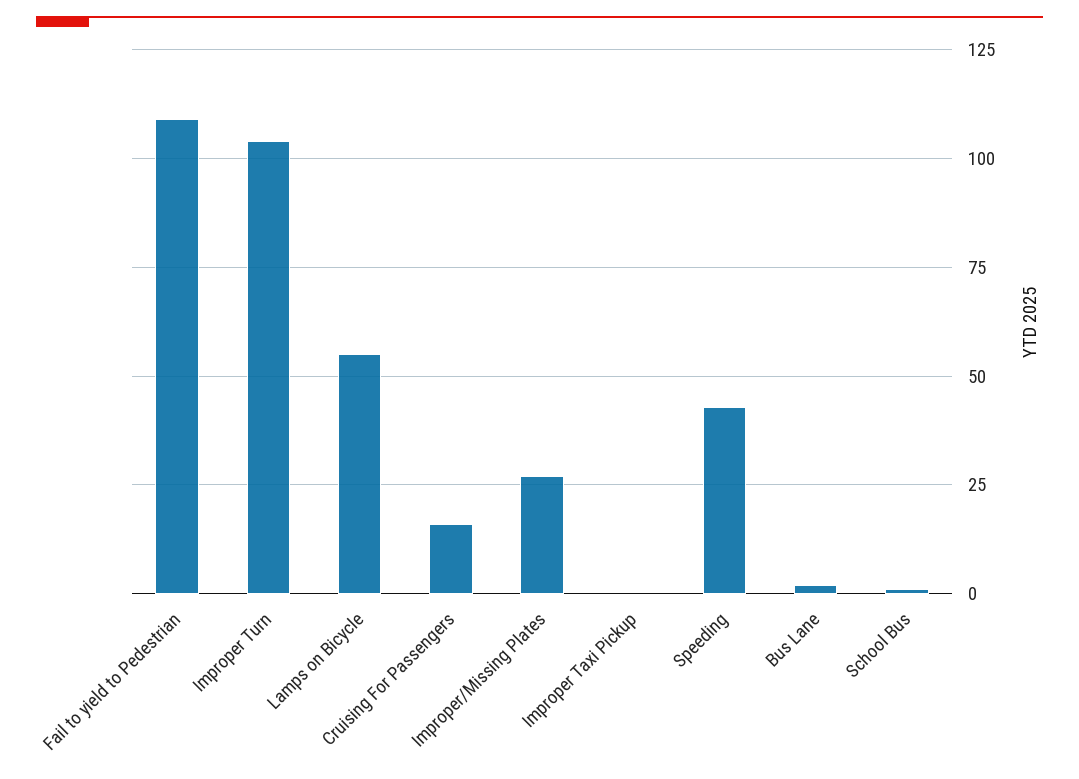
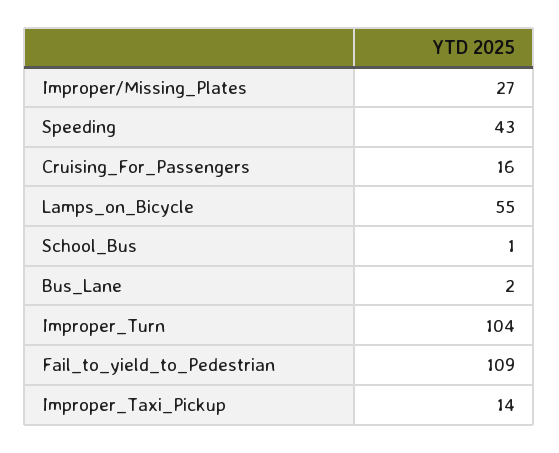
  {
    "Fail to yield to Pedestrian": 109,
    "Improper Turn": 104,
    "Lamps on Bicycle": 55,
    "Cruising For Passengers": 16,
    "Improper/Missing Plates": 27,
-   "Improper Taxi Pickup": 0,
+   "Improper Taxi Pickup": 14,
    "Speeding": 43,
    "Bus Lane": 2,
    "School Bus": 1
  }

